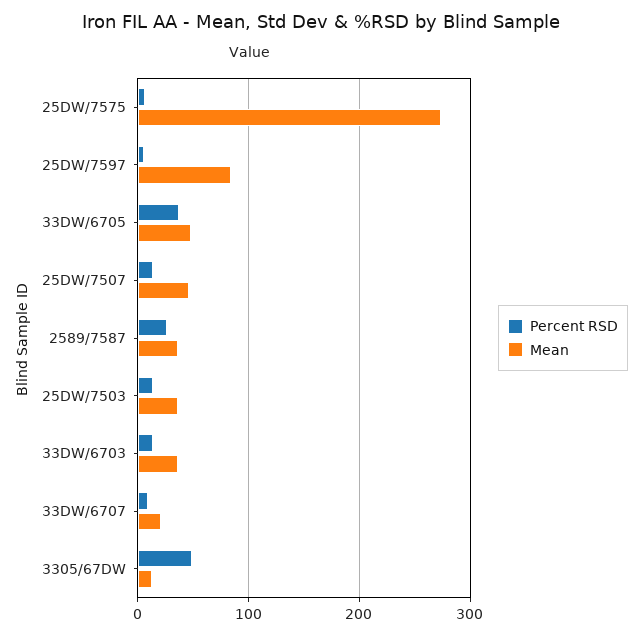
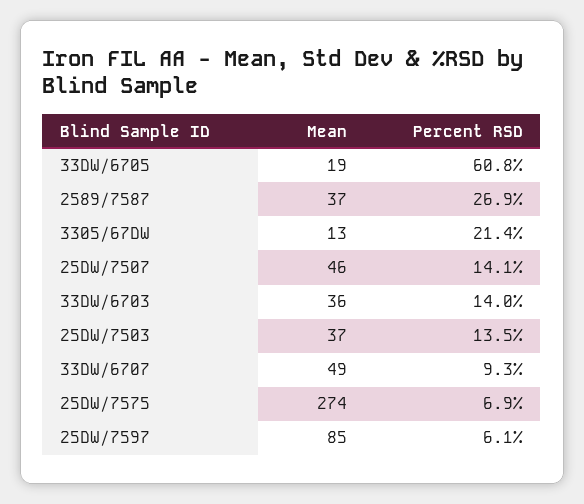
  {
    "Percent RSD": {
      "25DW/7575": 6.9,
      "25DW/7597": 6.1,
-     "33DW/6705": 40,
+     "33DW/6705": 60.8,
      "25DW/7507": 14.1,
      "2589/7587": 26.9,
      "25DW/7503": 13.5,
      "33DW/6703": 14,
      "33DW/6707": 9.3,
-     "3305/67DW": 50
+     "3305/67DW": 21.4
    },
    "Mean": {
      "25DW/7575": 274,
      "25DW/7597": 85,
-     "33DW/6705": 50,
+     "33DW/6705": 19,
      "25DW/7507": 46,
      "2589/7587": 37,
      "25DW/7503": 37,
      "33DW/6703": 36,
-     "33DW/6707": 20,
+     "33DW/6707": 49,
      "3305/67DW": 13
    }
  }

